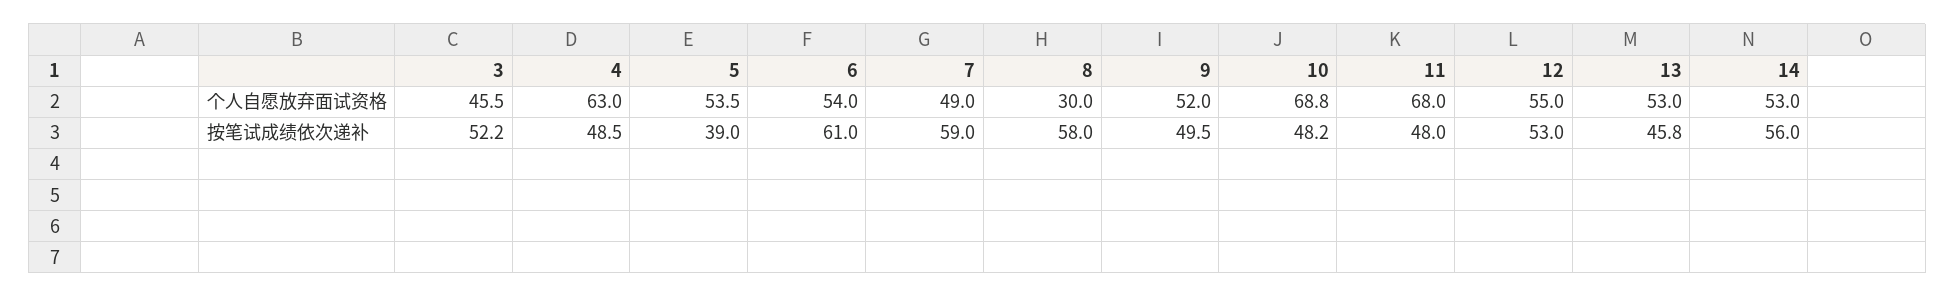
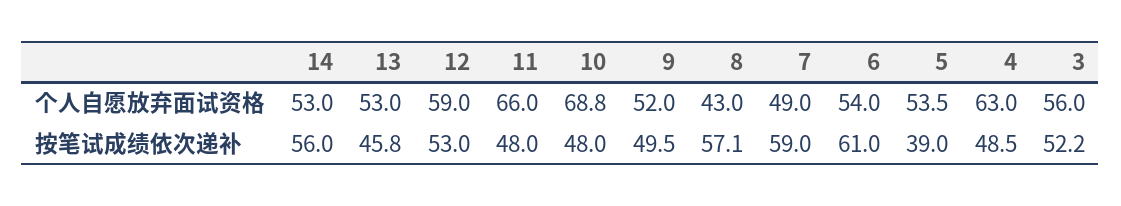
  {
    "3": {
-     "个人自愿放弃面试资格": 45.5,
+     "个人自愿放弃面试资格": 56,
      "按笔试成绩依次递补": 52.2
    },
    "4": {
      "个人自愿放弃面试资格": 63,
      "按笔试成绩依次递补": 48.5
    },
    "5": {
      "个人自愿放弃面试资格": 53.5,
      "按笔试成绩依次递补": 39
    },
    "6": {
      "个人自愿放弃面试资格": 54,
      "按笔试成绩依次递补": 61
    },
    "7": {
      "个人自愿放弃面试资格": 49,
      "按笔试成绩依次递补": 59
    },
    "8": {
-     "个人自愿放弃面试资格": 30,
+     "个人自愿放弃面试资格": 43,
-     "按笔试成绩依次递补": 58
+     "按笔试成绩依次递补": 57.1
    },
    "9": {
      "个人自愿放弃面试资格": 52,
      "按笔试成绩依次递补": 49.5
    },
    "10": {
      "个人自愿放弃面试资格": 68.8,
-     "按笔试成绩依次递补": 48.2
+     "按笔试成绩依次递补": 48
    },
    "11": {
-     "个人自愿放弃面试资格": 68,
+     "个人自愿放弃面试资格": 66,
      "按笔试成绩依次递补": 48
    },
    "12": {
-     "个人自愿放弃面试资格": 55,
+     "个人自愿放弃面试资格": 59,
      "按笔试成绩依次递补": 53
    },
    "13": {
      "个人自愿放弃面试资格": 53,
      "按笔试成绩依次递补": 45.8
    },
    "14": {
      "个人自愿放弃面试资格": 53,
      "按笔试成绩依次递补": 56
    }
  }

